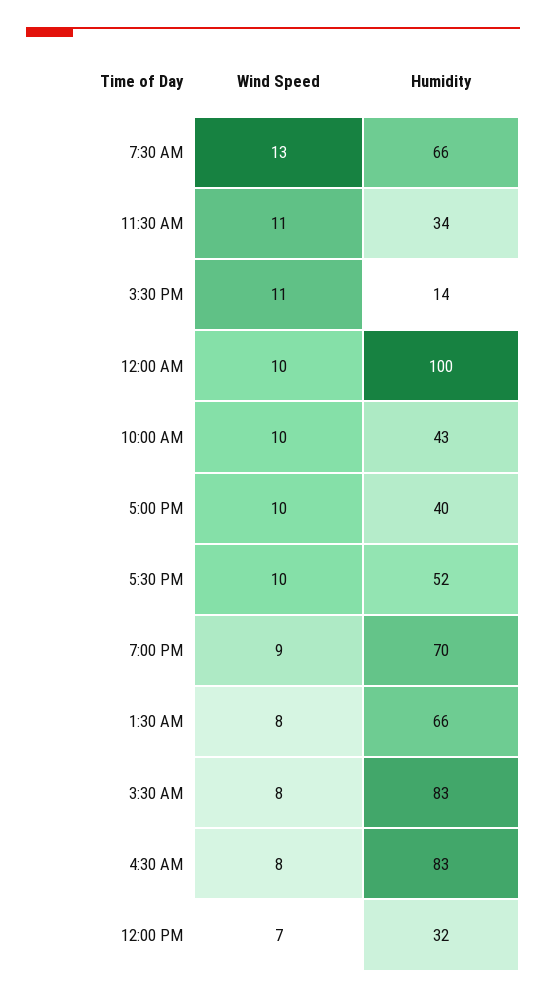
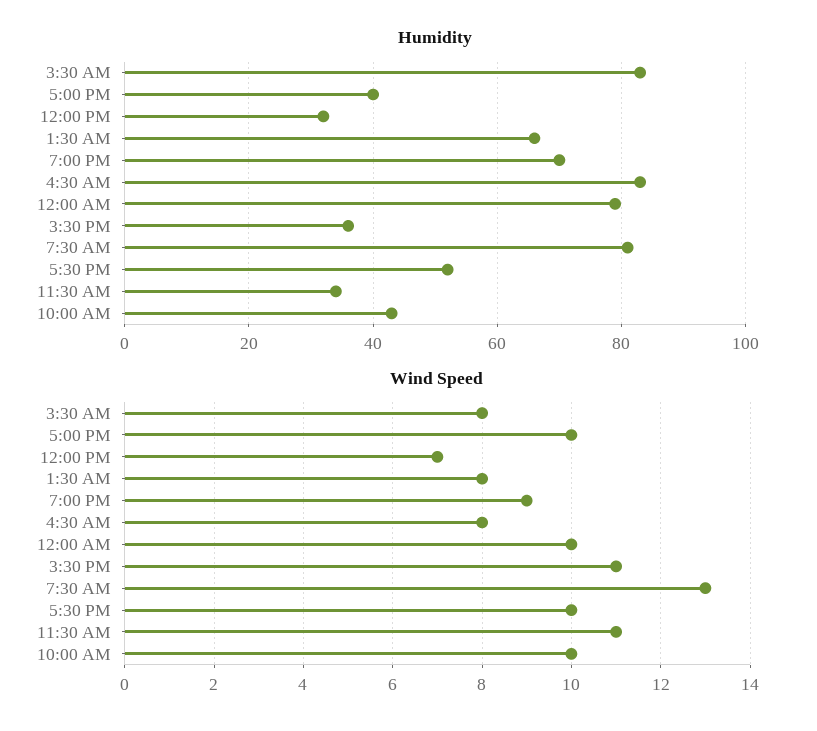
  {
    "Wind Speed": {
      "7:30 AM": 13,
      "11:30 AM": 11,
      "3:30 PM": 11,
      "12:00 AM": 10,
      "10:00 AM": 10,
      "5:00 PM": 10,
      "5:30 PM": 10,
      "7:00 PM": 9,
      "1:30 AM": 8,
      "3:30 AM": 8,
      "4:30 AM": 8,
      "12:00 PM": 7
    },
    "Humidity": {
-     "7:30 AM": 66,
+     "7:30 AM": 80,
      "11:30 AM": 34,
-     "3:30 PM": 14,
+     "3:30 PM": 35,
-     "12:00 AM": 100,
+     "12:00 AM": 80,
      "10:00 AM": 43,
      "5:00 PM": 40,
      "5:30 PM": 52,
      "7:00 PM": 70,
      "1:30 AM": 66,
      "3:30 AM": 83,
      "4:30 AM": 83,
      "12:00 PM": 32
    }
  }

